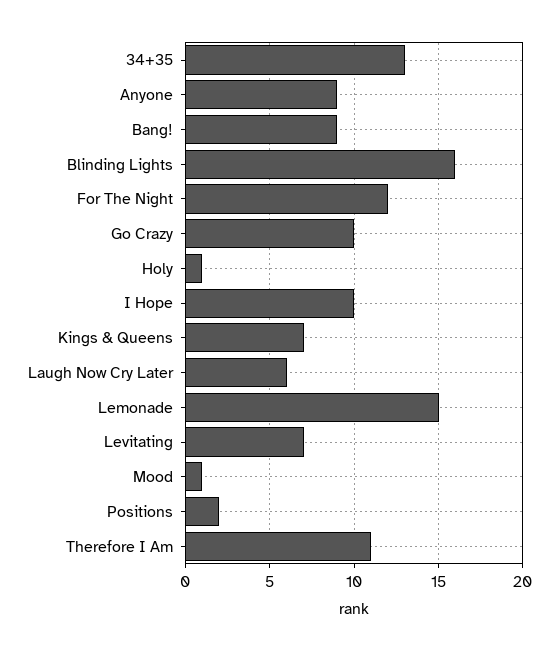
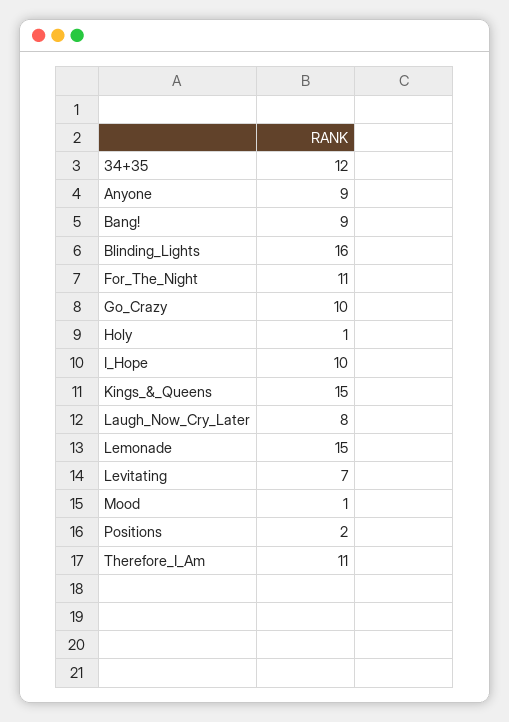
  {
-   "34+35": 13,
+   "34+35": 12,
    "Anyone": 9,
    "Bang!": 9,
    "Blinding Lights": 16,
-   "For The Night": 12,
+   "For The Night": 11,
    "Go Crazy": 10,
    "Holy": 1,
    "I Hope": 10,
-   "Kings & Queens": 7,
+   "Kings & Queens": 15,
-   "Laugh Now Cry Later": 6,
+   "Laugh Now Cry Later": 8,
    "Lemonade": 15,
    "Levitating": 7,
    "Mood": 1,
    "Positions": 2,
    "Therefore I Am": 11
  }

